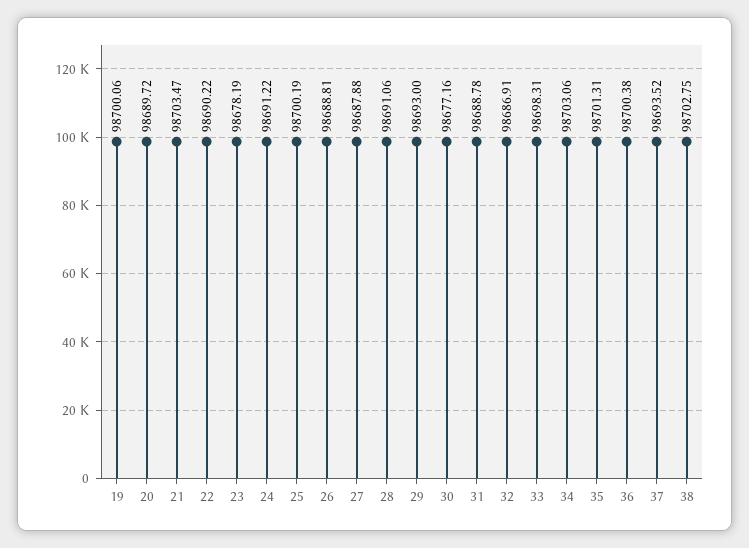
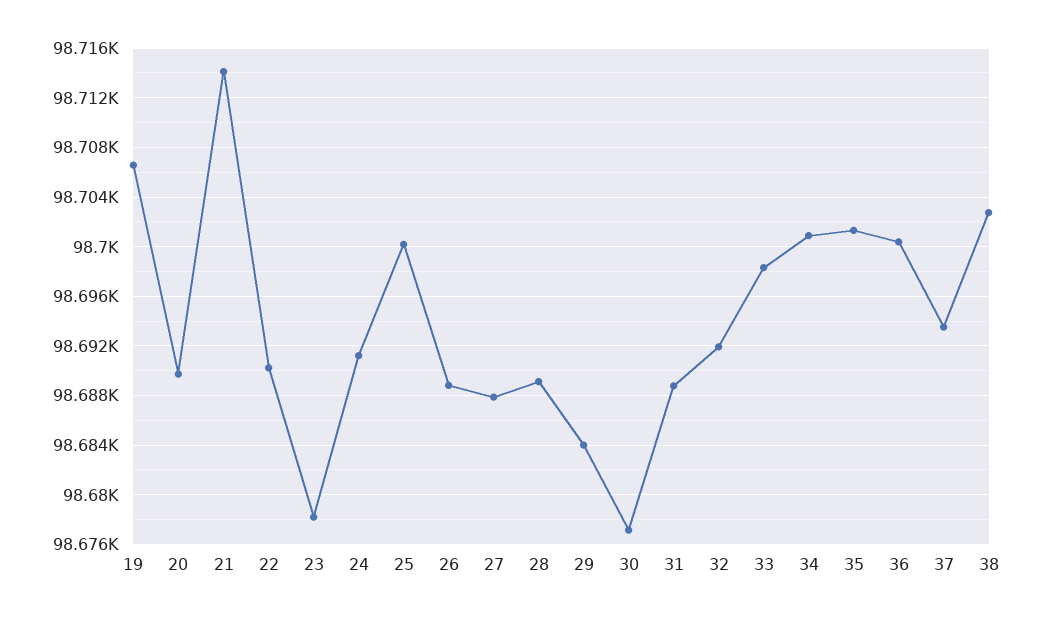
  {
-   "19": 98700.06,
+   "19": 98706.5,
    "20": 98689.72,
-   "21": 98703.47,
+   "21": 98714,
    "22": 98690.22,
    "23": 98678.19,
    "24": 98691.22,
    "25": 98700.19,
    "26": 98688.81,
    "27": 98687.88,
-   "28": 98691.06,
+   "28": 98689,
-   "29": 98693,
+   "29": 98684,
    "30": 98677.16,
    "31": 98688.78,
-   "32": 98686.91,
+   "32": 98692,
    "33": 98698.31,
-   "34": 98703.06,
+   "34": 98701,
    "35": 98701.31,
    "36": 98700.38,
    "37": 98693.52,
    "38": 98702.75
  }

